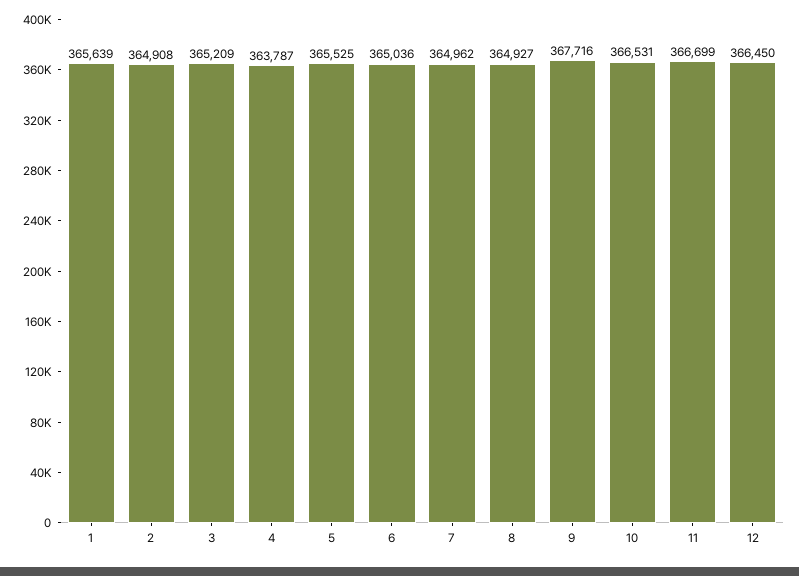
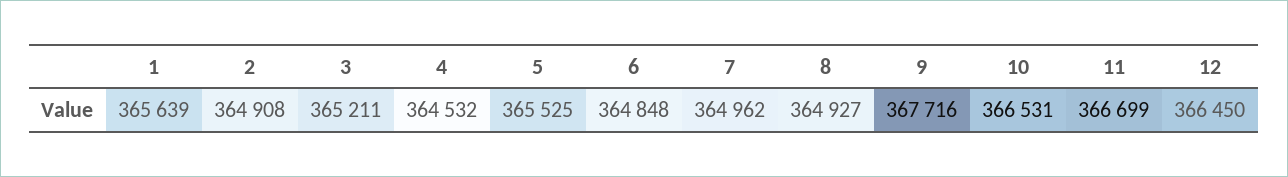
  {
    "1": 365639,
    "2": 364908,
-   "3": 365209,
+   "3": 365211,
-   "4": 363787,
+   "4": 364532,
    "5": 365525,
-   "6": 365036,
+   "6": 364848,
    "7": 364962,
    "8": 364927,
    "9": 367716,
    "10": 366531,
    "11": 366699,
    "12": 366450
  }

